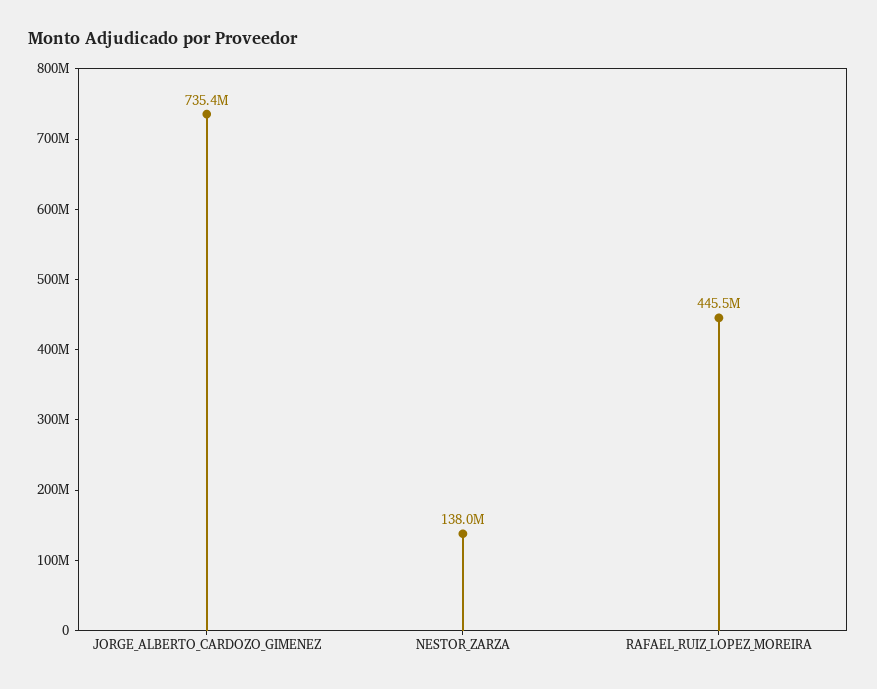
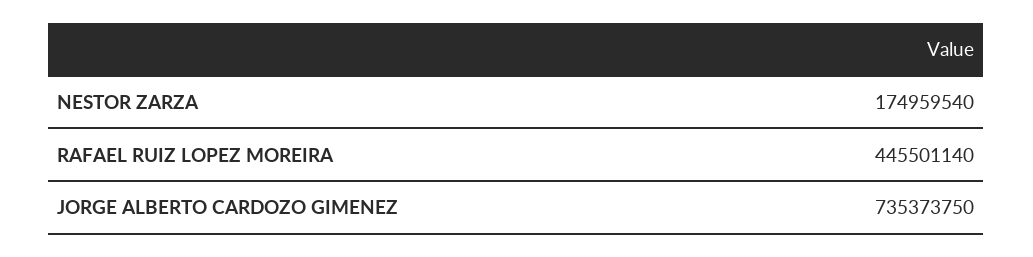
  {
    "JORGE_ALBERTO_CARDOZO_GIMENEZ": 735373750,
-   "NESTOR_ZARZA": 138000000,
+   "NESTOR_ZARZA": 174959540,
    "RAFAEL_RUIZ_LOPEZ_MOREIRA": 445501140
  }

